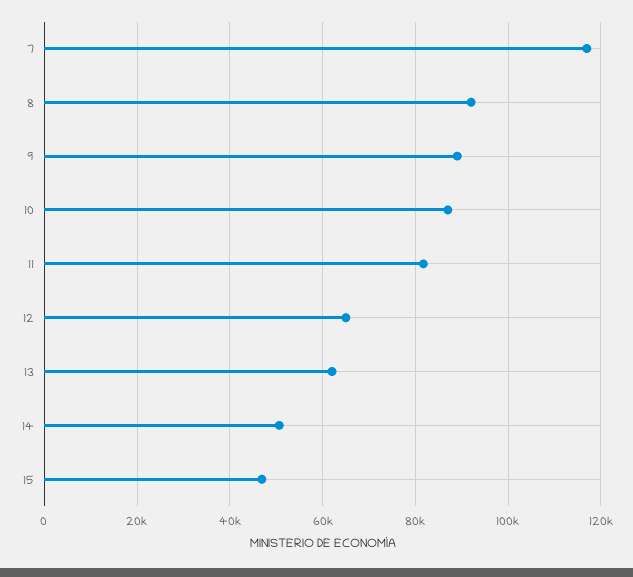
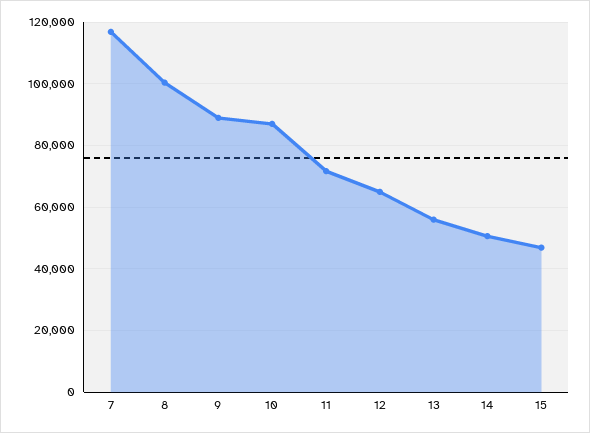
  {
    "7": 116000,
-   "8": 92000,
+   "8": 100000,
    "9": 90000,
    "10": 88000,
-   "11": 82000,
+   "11": 72000,
    "12": 66000,
-   "13": 62000,
+   "13": 56000,
    "14": 50000,
    "15": 46000
  }

